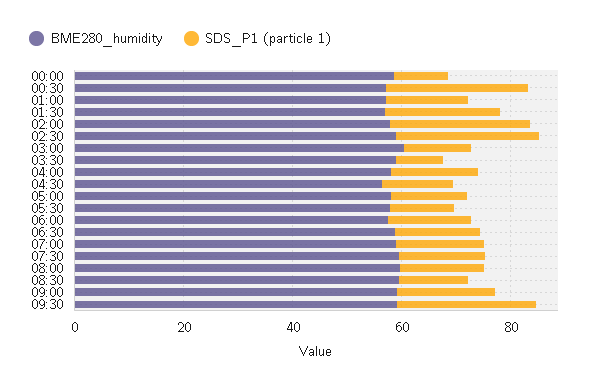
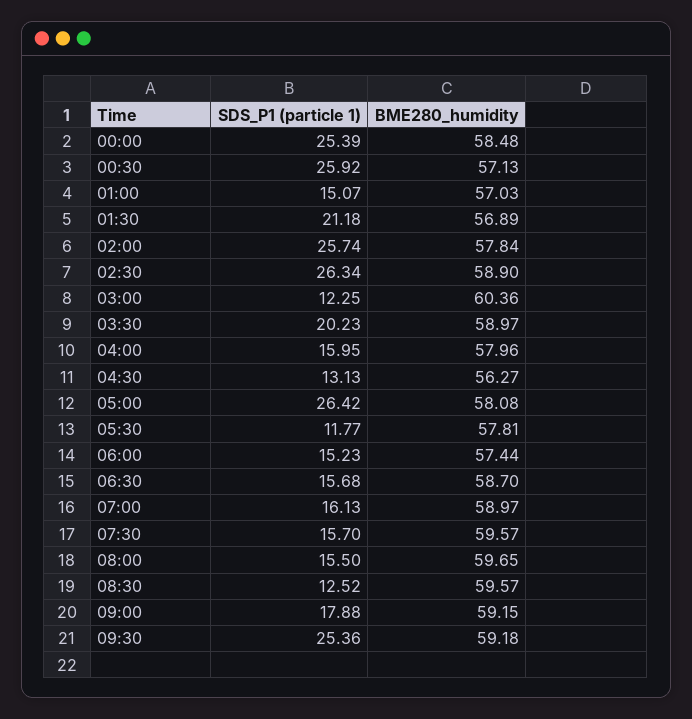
  {
    "BME280_humidity": {
      "00:00": 58.48,
      "00:30": 57.13,
      "01:00": 57.03,
      "01:30": 56.89,
      "02:00": 57.84,
      "02:30": 58.9,
      "03:00": 60.36,
      "03:30": 58.97,
      "04:00": 57.96,
      "04:30": 56.27,
      "05:00": 58.08,
      "05:30": 57.81,
      "06:00": 57.44,
      "06:30": 58.7,
      "07:00": 58.97,
      "07:30": 59.57,
      "08:00": 59.65,
      "08:30": 59.57,
      "09:00": 59.15,
      "09:30": 59.18
    },
    "SDS_P1 (particle 1)": {
-     "00:00": 10,
+     "00:00": 25.39,
      "00:30": 25.92,
      "01:00": 15.07,
      "01:30": 21.18,
      "02:00": 25.74,
      "02:30": 26.34,
      "03:00": 12.25,
-     "03:30": 10,
+     "03:30": 20.23,
      "04:00": 15.95,
      "04:30": 13.13,
-     "05:00": 15,
+     "05:00": 26.42,
      "05:30": 11.77,
      "06:00": 15.23,
      "06:30": 15.68,
      "07:00": 16.13,
      "07:30": 15.7,
      "08:00": 15.5,
      "08:30": 12.52,
      "09:00": 17.88,
      "09:30": 25.36
    }
  }

